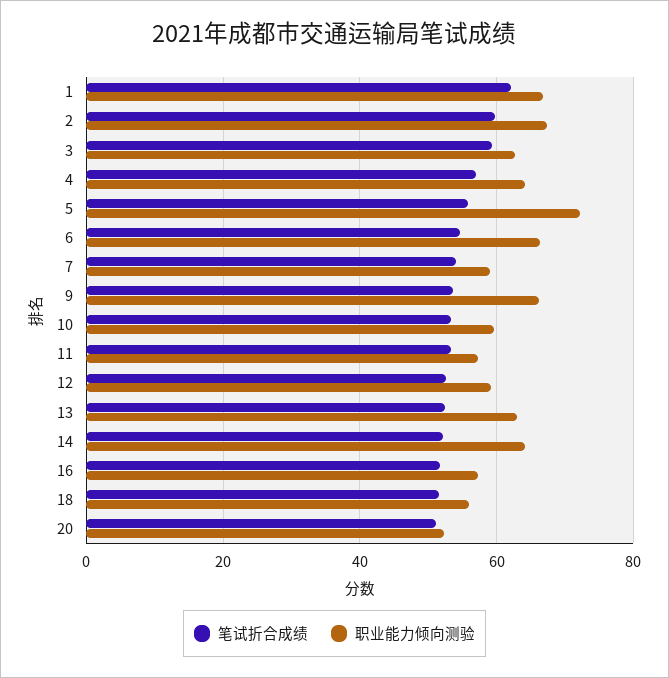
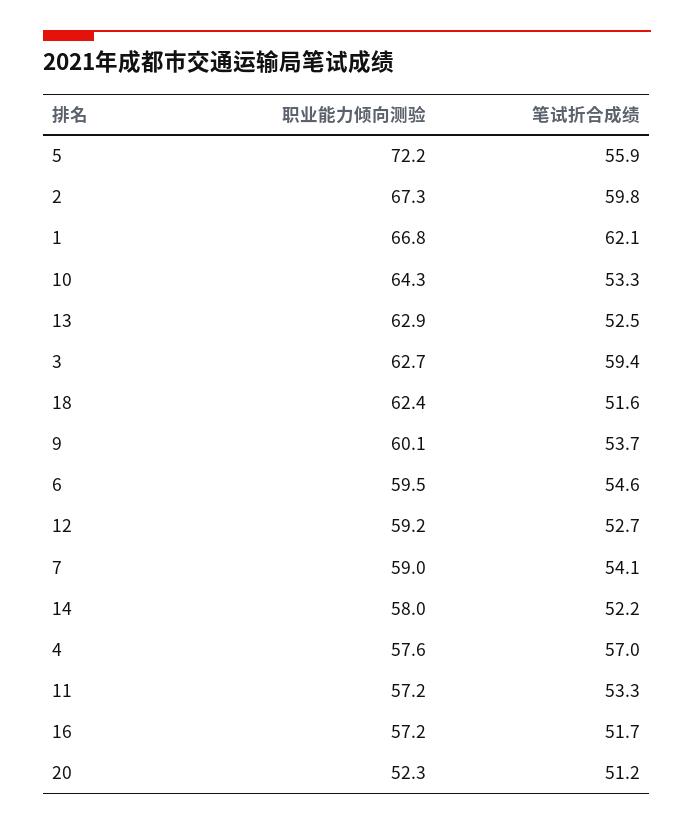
  {
    "笔试折合成绩": {
      "1": 62.1,
      "2": 59.8,
      "3": 59.4,
      "4": 57,
      "5": 55.9,
      "6": 54.6,
      "7": 54.1,
      "9": 53.7,
      "10": 53.3,
      "11": 53.3,
      "12": 52.7,
      "13": 52.5,
      "14": 52.2,
      "16": 51.7,
      "18": 51.6,
      "20": 51.2
    },
    "职业能力倾向测验": {
      "1": 66.8,
      "2": 67.3,
      "3": 62.7,
-     "4": 64,
+     "4": 57.6,
      "5": 72.2,
-     "6": 66,
+     "6": 59.5,
      "7": 59,
-     "9": 66,
+     "9": 60.1,
-     "10": 60,
+     "10": 64.3,
      "11": 57.2,
      "12": 59.2,
      "13": 62.9,
-     "14": 64,
+     "14": 58,
      "16": 57.2,
-     "18": 56,
+     "18": 62.4,
      "20": 52.3
    }
  }

